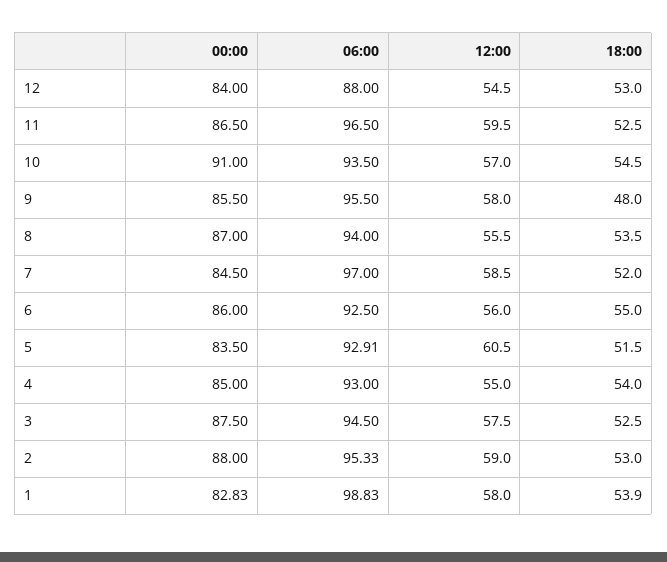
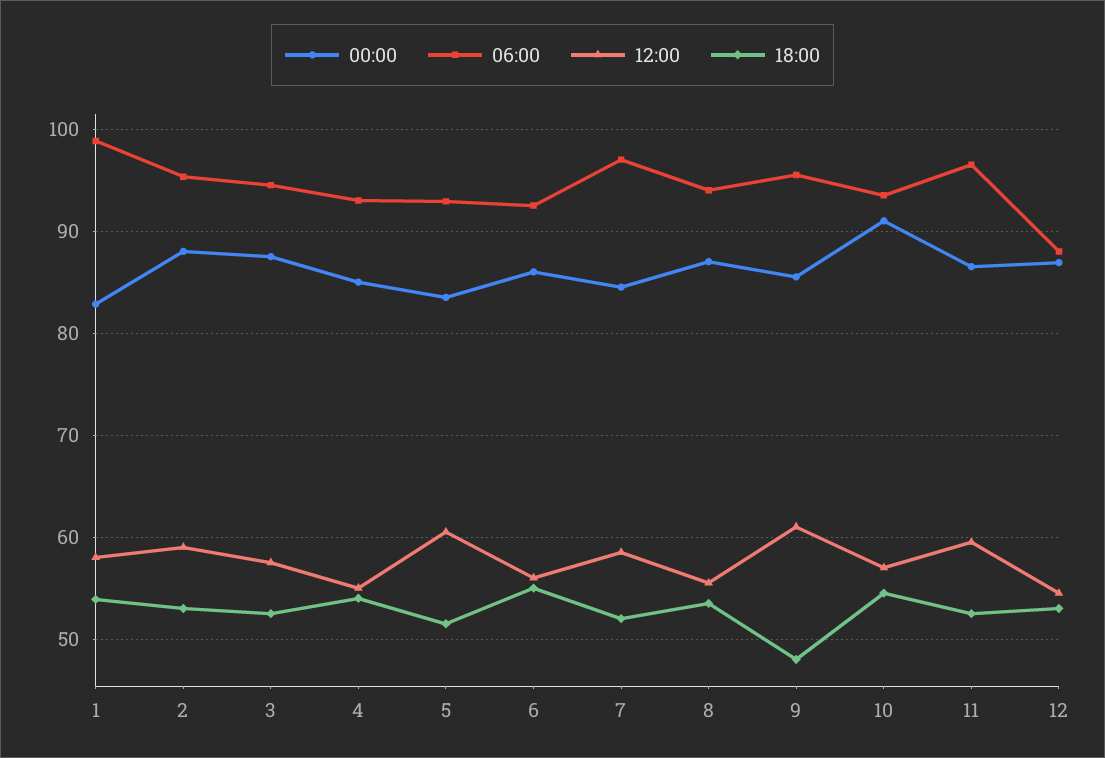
  {
    "00:00": {
-     "12": 84,
+     "12": 87,
      "11": 86.5,
      "10": 91,
      "9": 85.5,
      "8": 87,
      "7": 84.5,
      "6": 86,
      "5": 83.5,
      "4": 85,
      "3": 87.5,
      "2": 88,
      "1": 82.83
    },
    "06:00": {
      "12": 88,
      "11": 96.5,
      "10": 93.5,
      "9": 95.5,
      "8": 94,
      "7": 97,
      "6": 92.5,
      "5": 92.91,
      "4": 93,
      "3": 94.5,
      "2": 95.33,
      "1": 98.83
    },
    "12:00": {
      "12": 54.5,
      "11": 59.5,
      "10": 57,
-     "9": 58,
+     "9": 61,
      "8": 55.5,
      "7": 58.5,
      "6": 56,
      "5": 60.5,
      "4": 55,
      "3": 57.5,
      "2": 59,
      "1": 58
    },
    "18:00": {
      "12": 53,
      "11": 52.5,
      "10": 54.5,
      "9": 48,
      "8": 53.5,
      "7": 52,
      "6": 55,
      "5": 51.5,
      "4": 54,
      "3": 52.5,
      "2": 53,
      "1": 53.9
    }
  }

